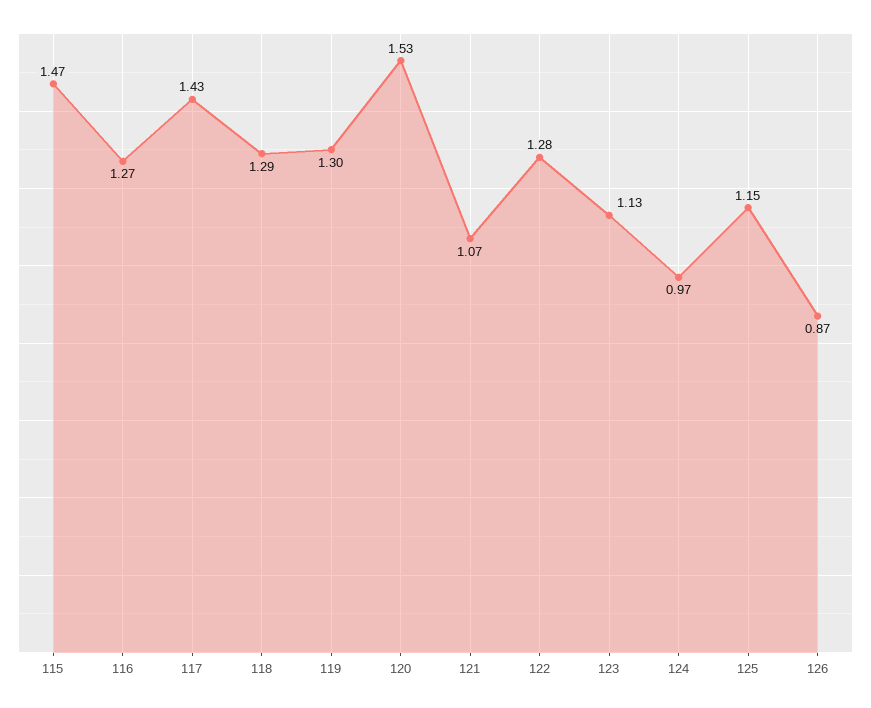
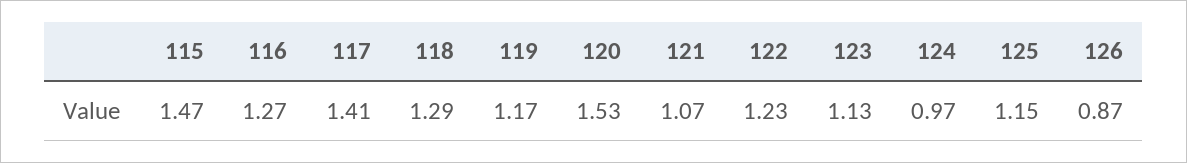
  {
    "115": 1.47,
    "116": 1.27,
-   "117": 1.43,
+   "117": 1.41,
    "118": 1.29,
-   "119": 1.3,
+   "119": 1.17,
    "120": 1.53,
    "121": 1.07,
-   "122": 1.28,
+   "122": 1.23,
    "123": 1.13,
    "124": 0.97,
    "125": 1.15,
    "126": 0.87
  }

